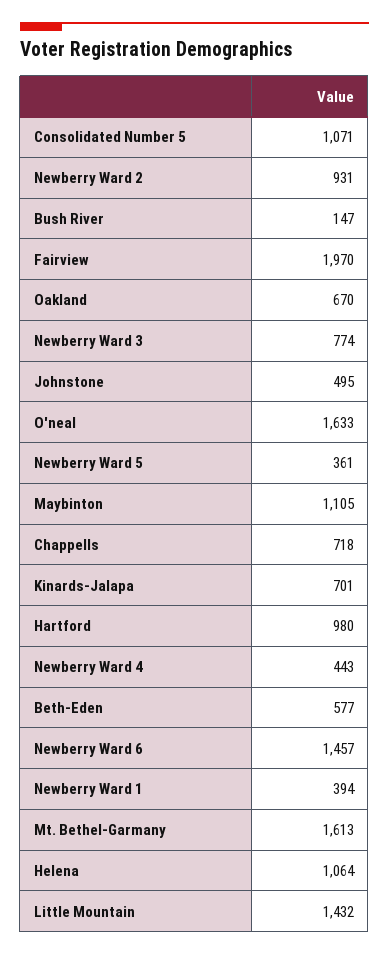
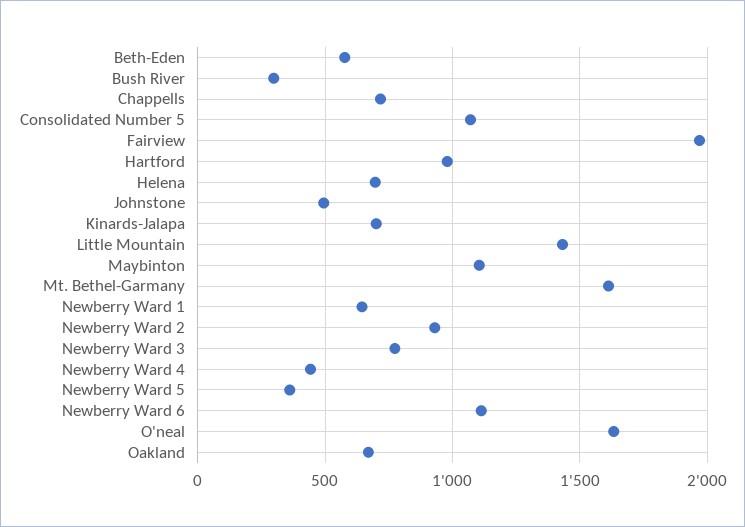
  {
    "Consolidated Number 5": 1071,
    "Newberry Ward 2": 931,
-   "Bush River": 147,
+   "Bush River": 300,
    "Fairview": 1970,
    "Oakland": 670,
    "Newberry Ward 3": 774,
    "Johnstone": 495,
    "O'neal": 1633,
    "Newberry Ward 5": 361,
    "Maybinton": 1105,
    "Chappells": 718,
    "Kinards-Jalapa": 701,
    "Hartford": 980,
    "Newberry Ward 4": 443,
    "Beth-Eden": 577,
-   "Newberry Ward 6": 1457,
+   "Newberry Ward 6": 1100,
-   "Newberry Ward 1": 394,
+   "Newberry Ward 1": 650,
    "Mt. Bethel-Garmany": 1613,
-   "Helena": 1064,
+   "Helena": 700,
    "Little Mountain": 1432
  }

